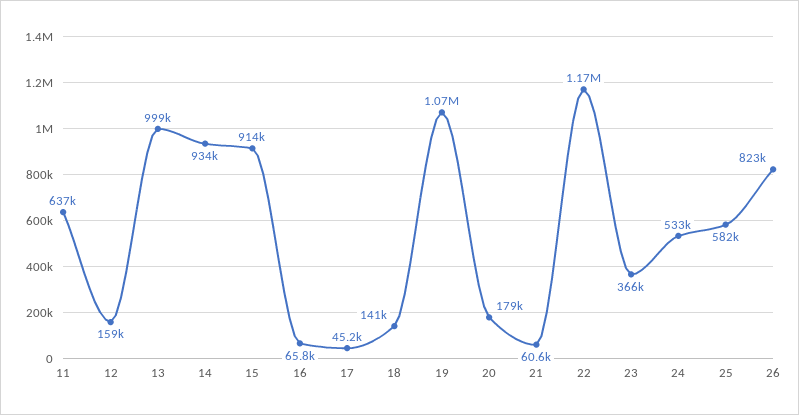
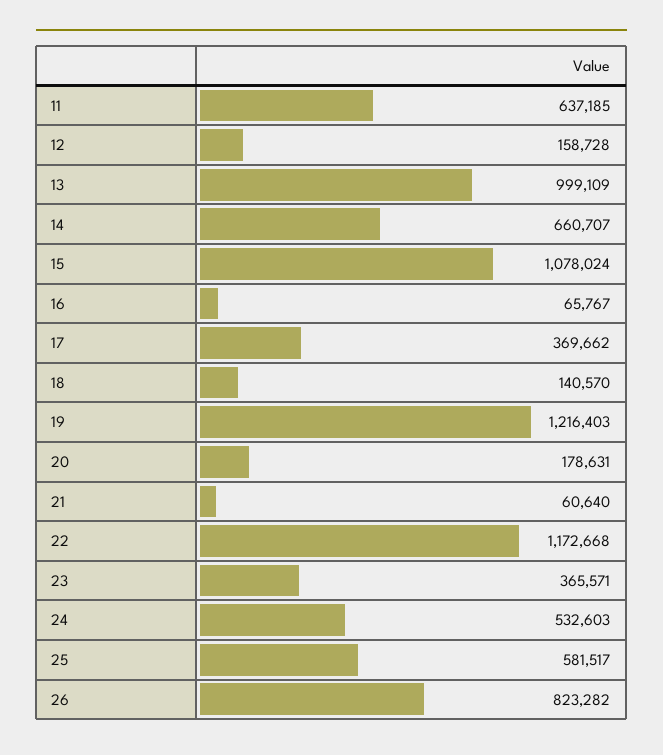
  {
    "11": 637185,
    "12": 158728,
    "13": 999109,
-   "14": 934000,
+   "14": 660707,
-   "15": 914000,
+   "15": 1078024,
    "16": 65767,
-   "17": 45200,
+   "17": 369662,
    "18": 140570,
-   "19": 1070000,
+   "19": 1216403,
    "20": 178631,
    "21": 60640,
    "22": 1172668,
    "23": 365571,
    "24": 532603,
    "25": 581517,
    "26": 823282
  }

